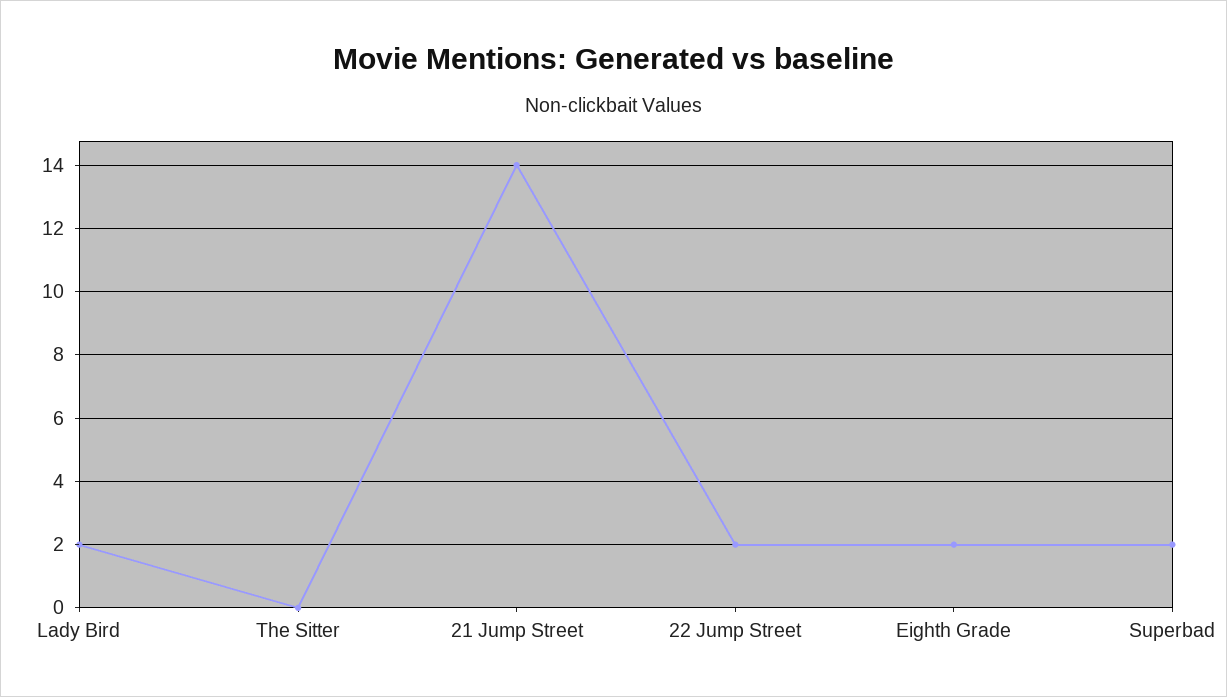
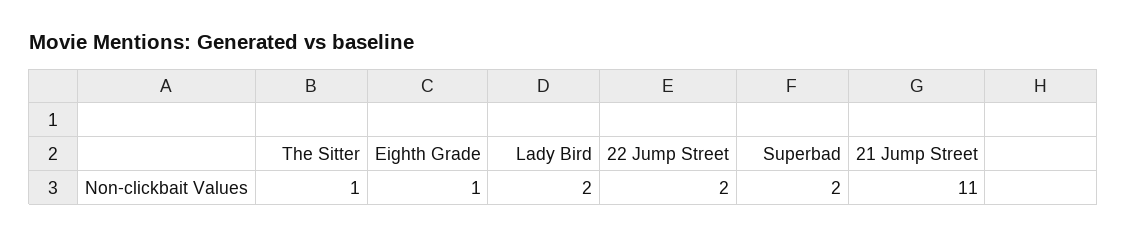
  {
    "Lady Bird": 2,
-   "The Sitter": 0,
+   "The Sitter": 1,
-   "21 Jump Street": 14,
+   "21 Jump Street": 11,
    "22 Jump Street": 2,
-   "Eighth Grade": 2,
+   "Eighth Grade": 1,
    "Superbad": 2
  }

